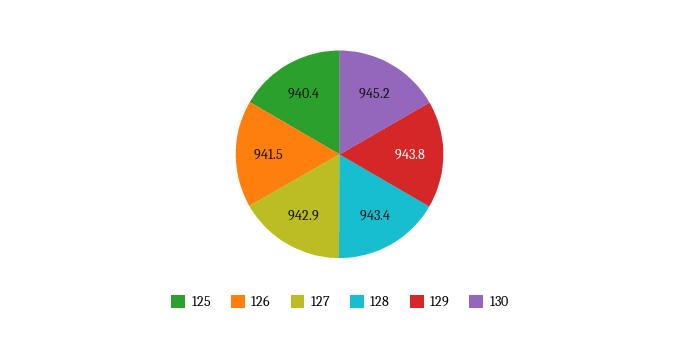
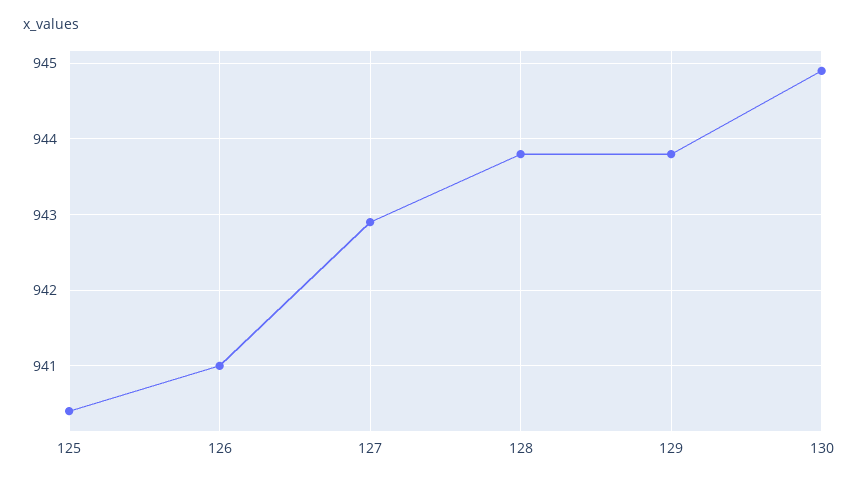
  {
    "125": 940.4,
-   "126": 941.5,
+   "126": 941,
    "127": 942.9,
-   "128": 943.4,
+   "128": 943.8,
    "129": 943.8,
-   "130": 945.2
+   "130": 944.9
  }

